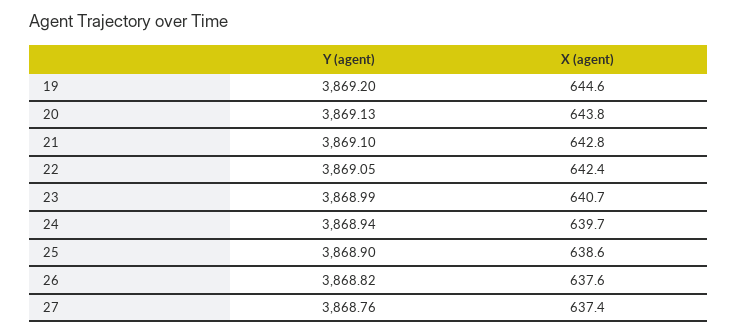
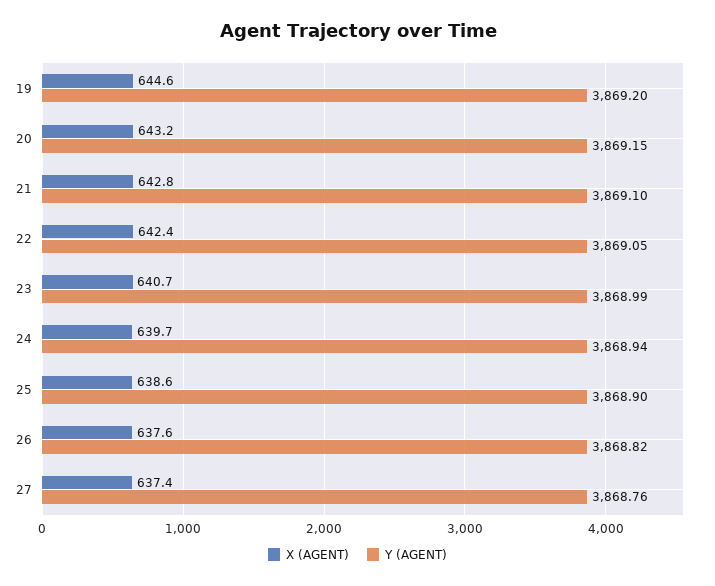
  {
    "Y (agent)": {
      "19": 3869.2,
-     "20": 3869.13,
+     "20": 3869.15,
      "21": 3869.1,
      "22": 3869.05,
      "23": 3868.99,
      "24": 3868.94,
      "25": 3868.9,
      "26": 3868.82,
      "27": 3868.76
    },
    "X (agent)": {
      "19": 644.6,
-     "20": 643.8,
+     "20": 643.2,
      "21": 642.8,
      "22": 642.4,
      "23": 640.7,
      "24": 639.7,
      "25": 638.6,
      "26": 637.6,
      "27": 637.4
    }
  }

